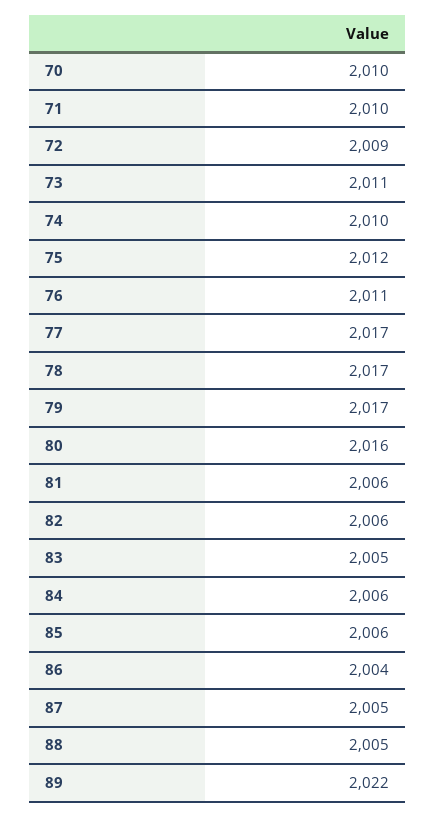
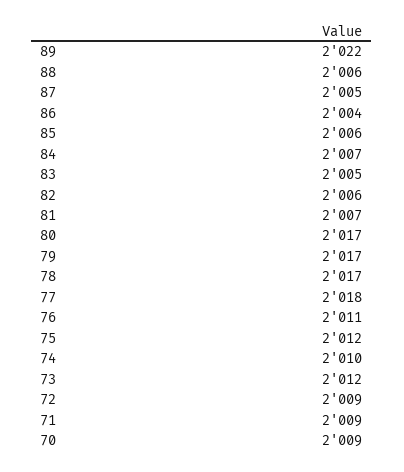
  {
-   "70": 2010,
+   "70": 2009,
-   "71": 2010,
+   "71": 2009,
    "72": 2009,
-   "73": 2011,
+   "73": 2012,
    "74": 2010,
    "75": 2012,
    "76": 2011,
-   "77": 2017,
+   "77": 2018,
    "78": 2017,
    "79": 2017,
-   "80": 2016,
+   "80": 2017,
-   "81": 2006,
+   "81": 2007,
    "82": 2006,
    "83": 2005,
-   "84": 2006,
+   "84": 2007,
    "85": 2006,
    "86": 2004,
    "87": 2005,
-   "88": 2005,
+   "88": 2006,
    "89": 2022
  }

